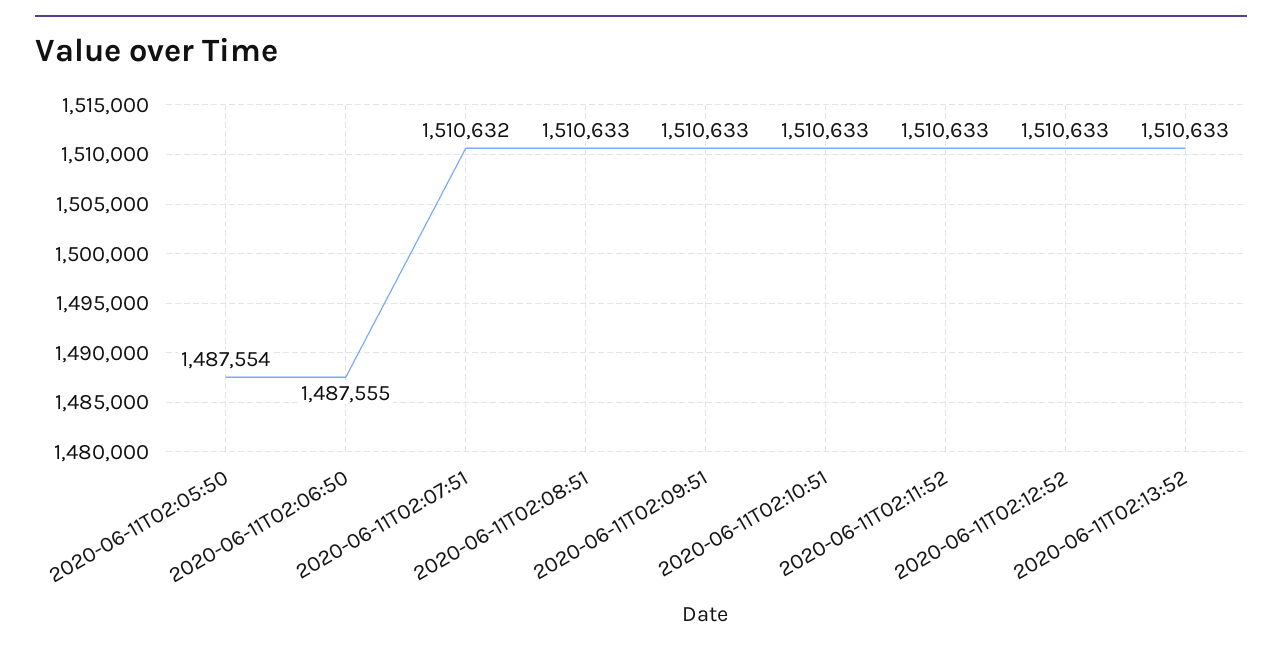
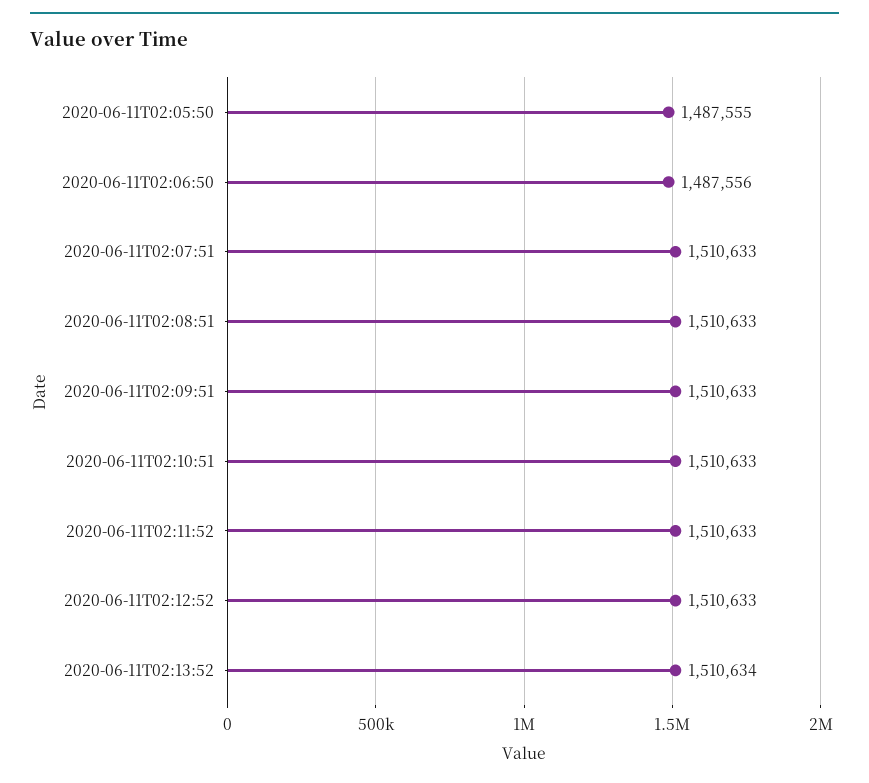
  {
-   "2020-06-11T02:05:50": 1487554,
+   "2020-06-11T02:05:50": 1487555,
-   "2020-06-11T02:06:50": 1487555,
+   "2020-06-11T02:06:50": 1487556,
-   "2020-06-11T02:07:51": 1510632,
+   "2020-06-11T02:07:51": 1510633,
    "2020-06-11T02:08:51": 1510633,
    "2020-06-11T02:09:51": 1510633,
    "2020-06-11T02:10:51": 1510633,
    "2020-06-11T02:11:52": 1510633,
    "2020-06-11T02:12:52": 1510633,
-   "2020-06-11T02:13:52": 1510633
+   "2020-06-11T02:13:52": 1510634
  }

